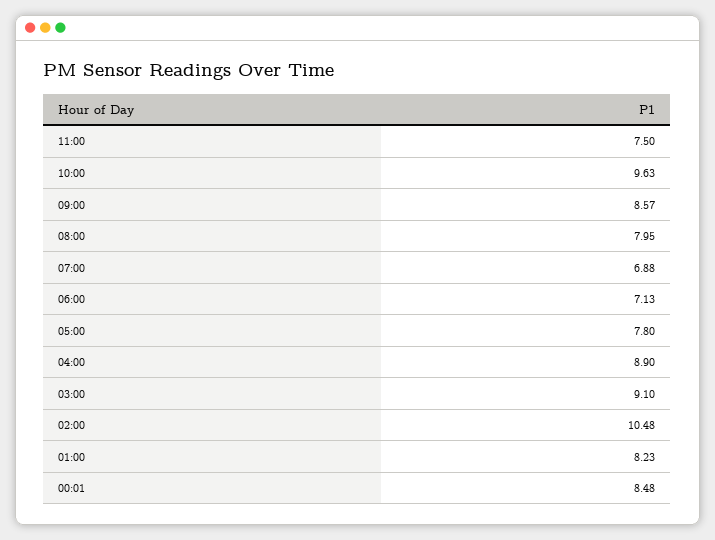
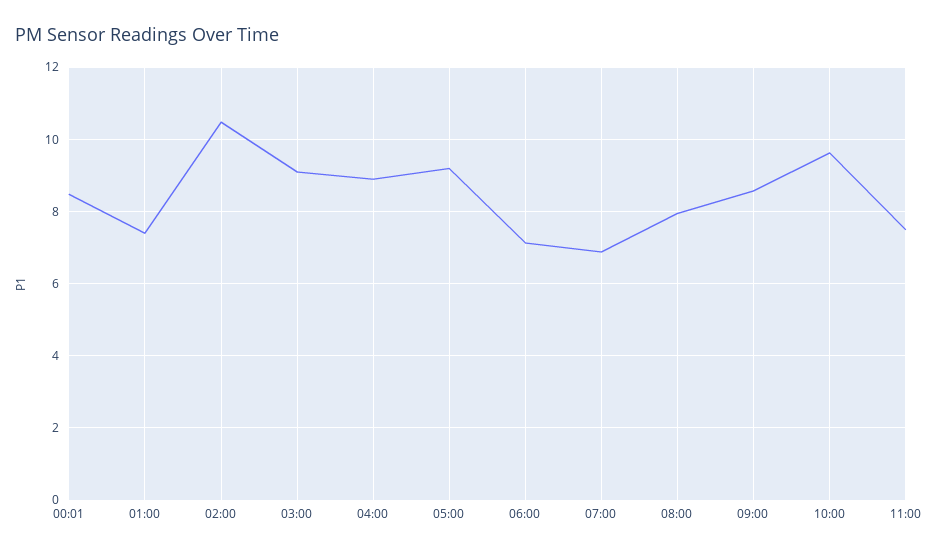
  {
    "11:00": 7.5,
    "10:00": 9.63,
    "09:00": 8.57,
    "08:00": 7.95,
    "07:00": 6.88,
    "06:00": 7.13,
-   "05:00": 7.8,
+   "05:00": 9.2,
    "04:00": 8.9,
    "03:00": 9.1,
    "02:00": 10.48,
-   "01:00": 8.23,
+   "01:00": 7.4,
    "00:01": 8.48
  }

